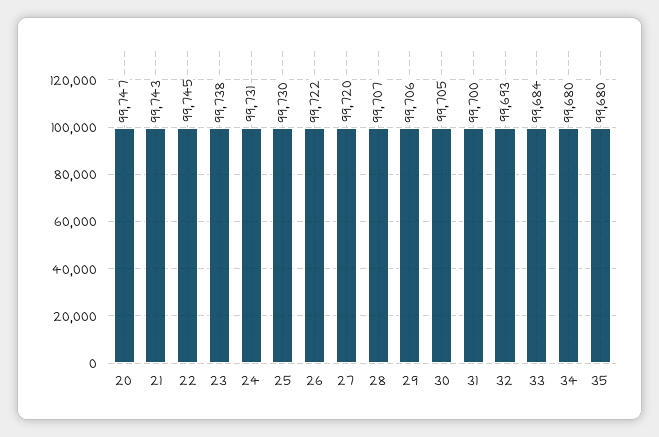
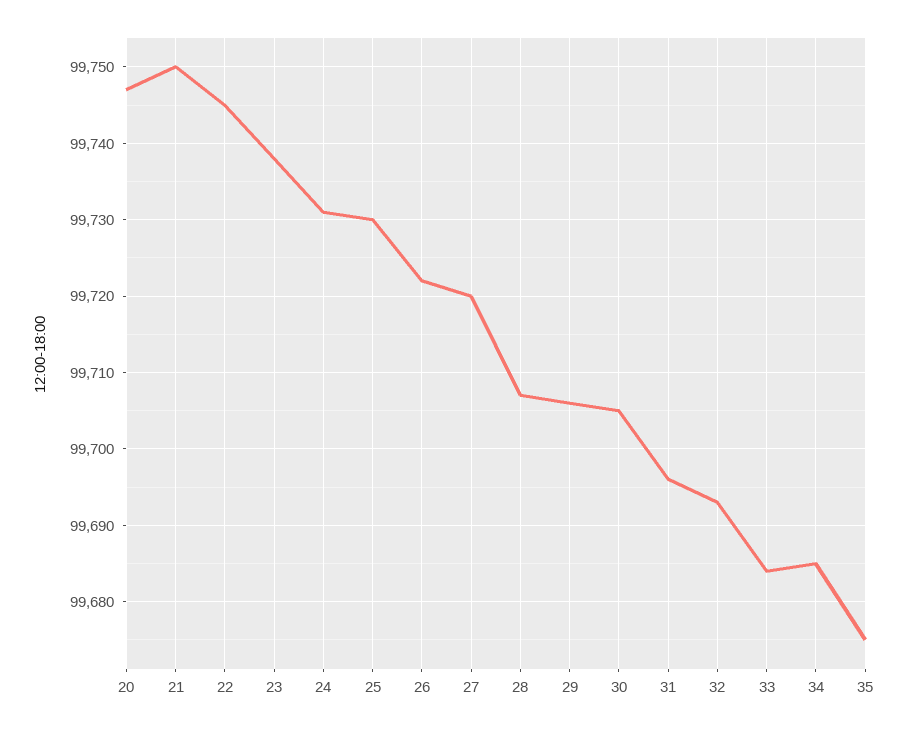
  {
    "20": 99747,
-   "21": 99743,
+   "21": 99750,
    "22": 99745,
    "23": 99738,
    "24": 99731,
    "25": 99730,
    "26": 99722,
    "27": 99720,
    "28": 99707,
    "29": 99706,
    "30": 99705,
-   "31": 99700,
+   "31": 99696,
    "32": 99693,
    "33": 99684,
-   "34": 99680,
+   "34": 99685,
-   "35": 99680
+   "35": 99675
  }

